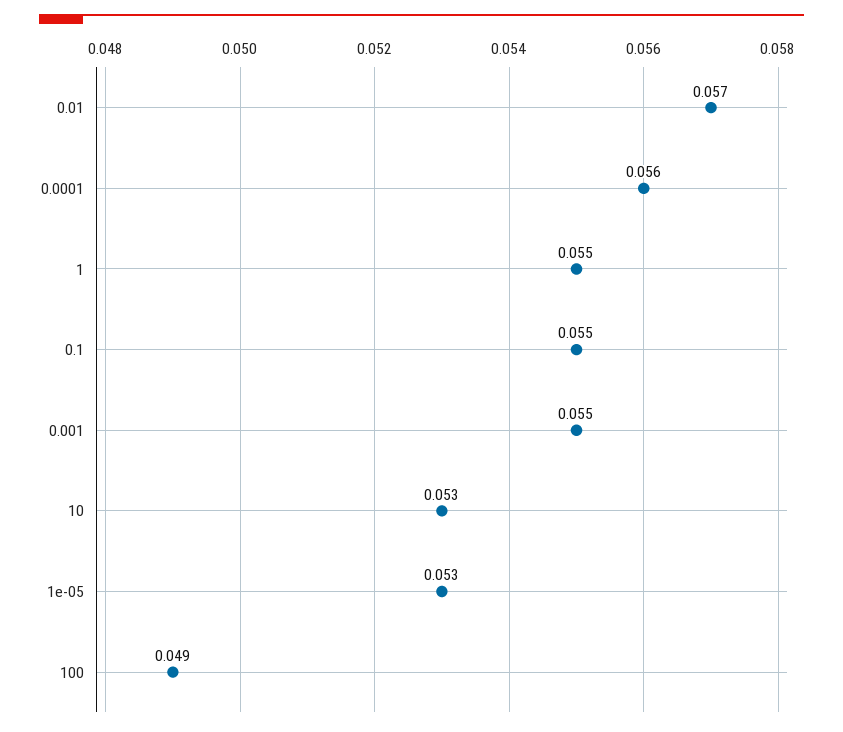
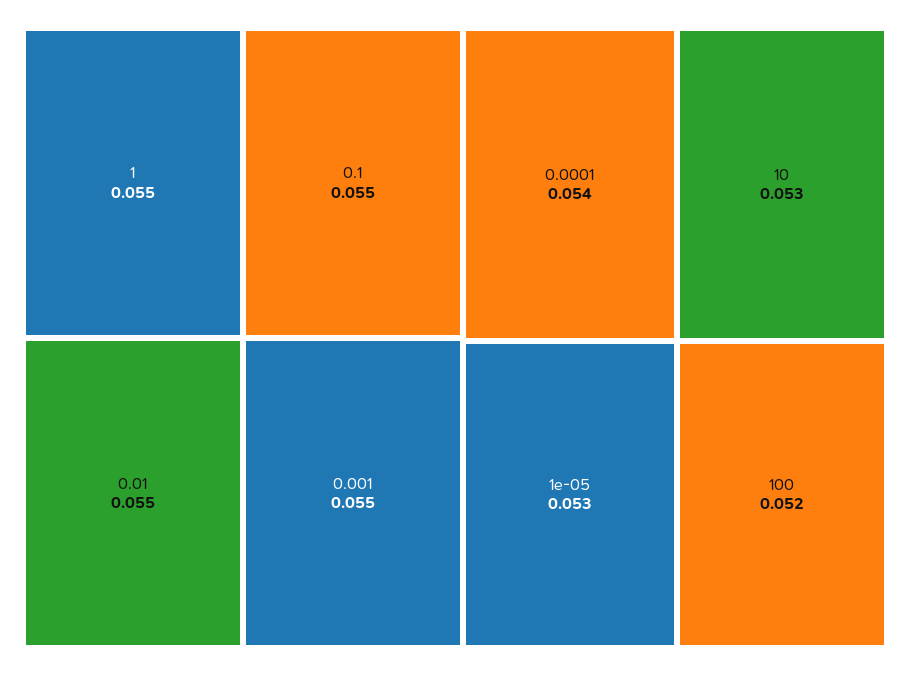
  {
-   "0.01": 0.057,
+   "0.01": 0.055,
-   "0.0001": 0.056,
+   "0.0001": 0.054,
    "1": 0.055,
    "0.1": 0.055,
    "0.001": 0.055,
    "10": 0.053,
    "1e-05": 0.053,
-   "100": 0.049
+   "100": 0.052
  }

